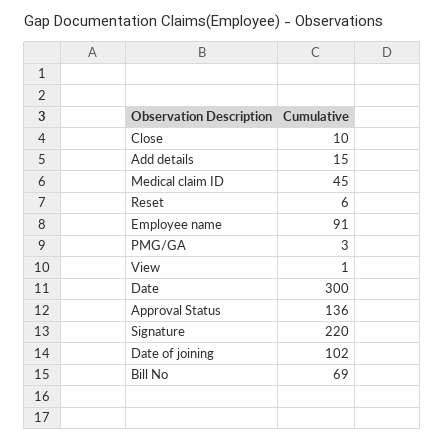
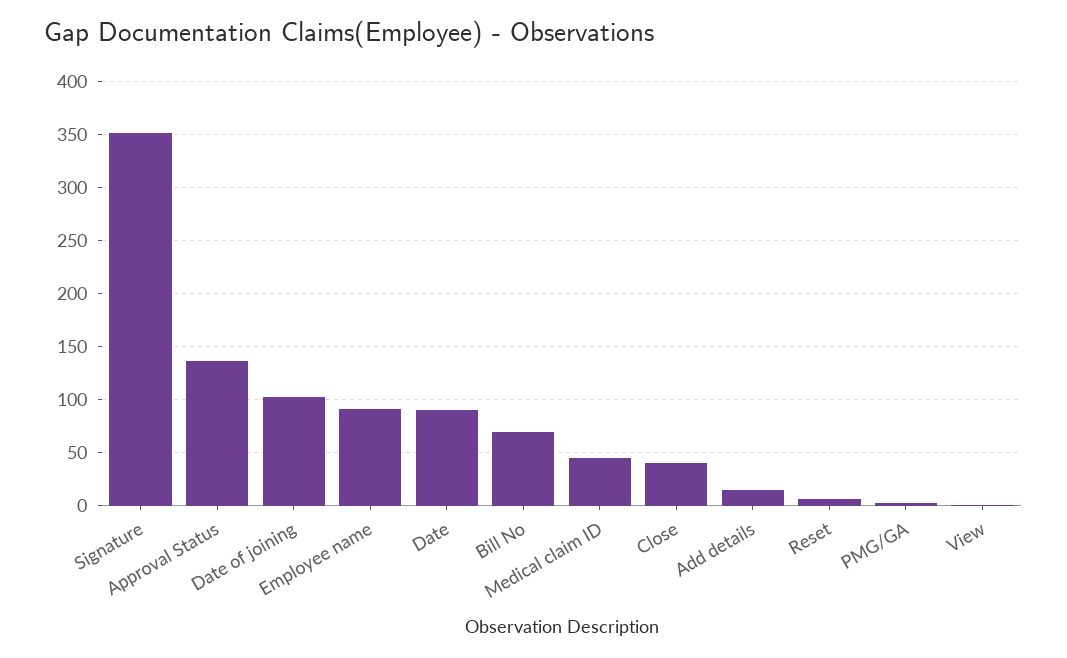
  {
-   "Close": 10,
+   "Close": 40,
    "Add details": 15,
    "Medical claim ID": 45,
    "Reset": 6,
    "Employee name": 91,
    "PMG/GA": 3,
    "View": 1,
-   "Date": 300,
+   "Date": 90,
    "Approval Status": 136,
-   "Signature": 220,
+   "Signature": 350,
    "Date of joining": 102,
    "Bill No": 69
  }

